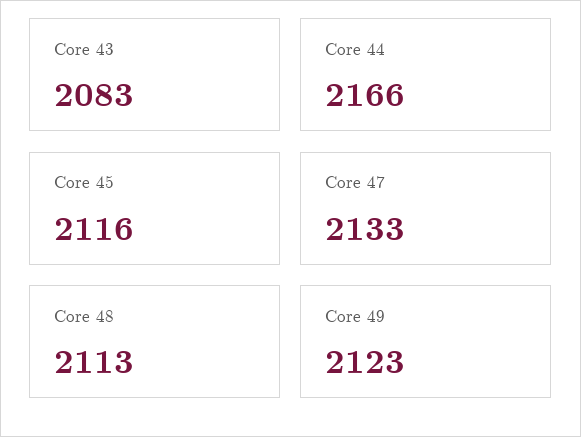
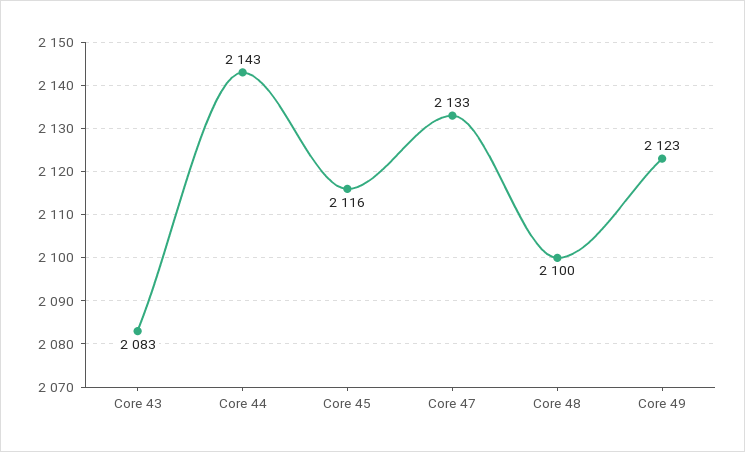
  {
    "Core 43": 2083,
-   "Core 44": 2166,
+   "Core 44": 2143,
    "Core 45": 2116,
    "Core 47": 2133,
-   "Core 48": 2113,
+   "Core 48": 2100,
    "Core 49": 2123
  }

